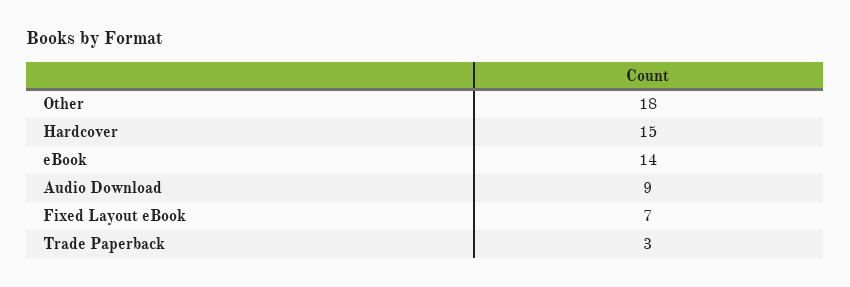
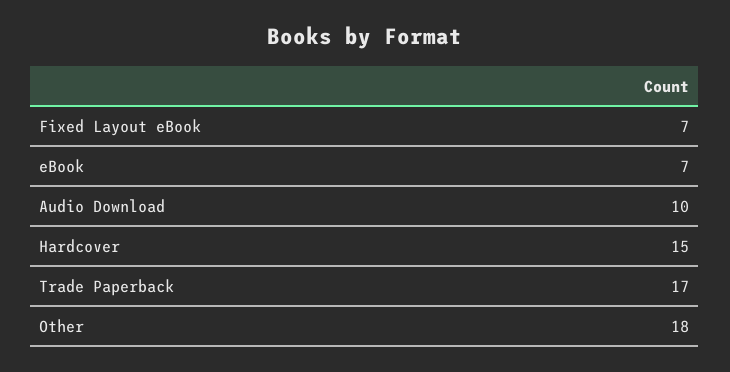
  {
    "Other": 18,
    "Hardcover": 15,
-   "eBook": 14,
+   "eBook": 7,
-   "Audio Download": 9,
+   "Audio Download": 10,
    "Fixed Layout eBook": 7,
-   "Trade Paperback": 3
+   "Trade Paperback": 17
  }

